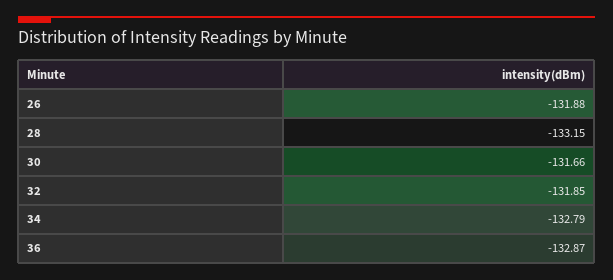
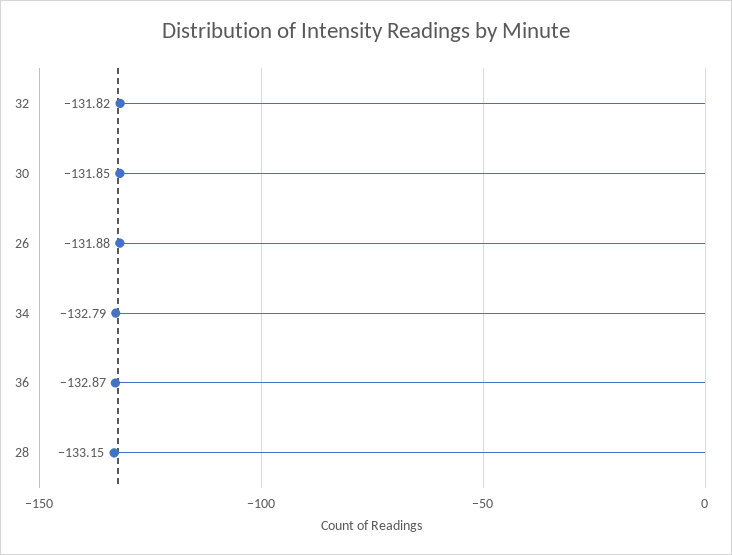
  {
    "26": -131.88,
    "28": -133.15,
-   "30": -131.66,
+   "30": -131.85,
-   "32": -131.85,
+   "32": -131.82,
    "34": -132.79,
    "36": -132.87
  }

